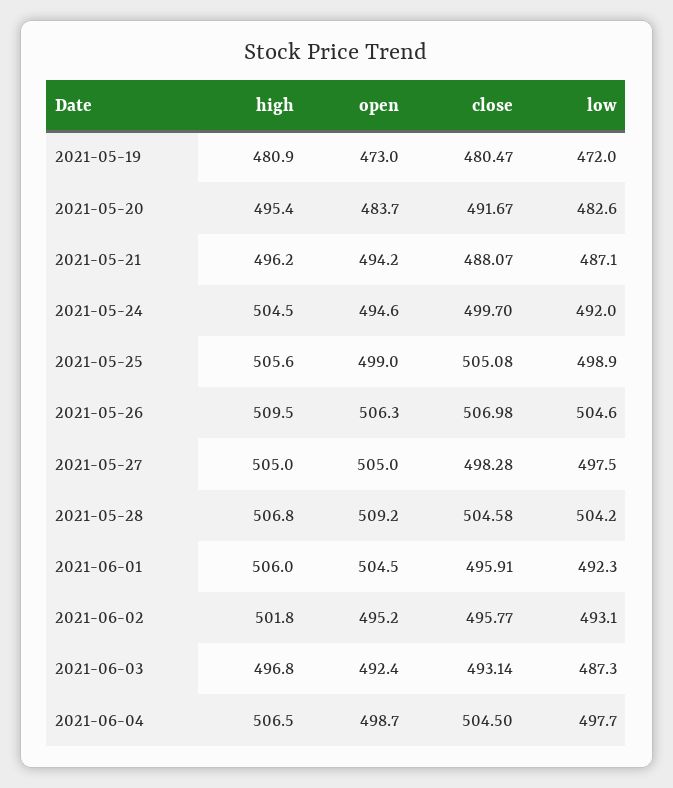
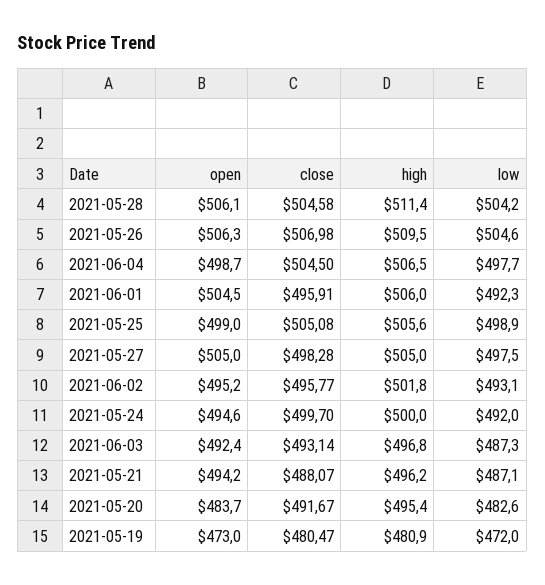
  {
    "high": {
      "2021-05-19": 480.9,
      "2021-05-20": 495.4,
      "2021-05-21": 496.2,
-     "2021-05-24": 504.5,
+     "2021-05-24": 500,
      "2021-05-25": 505.6,
      "2021-05-26": 509.5,
      "2021-05-27": 505,
-     "2021-05-28": 506.8,
+     "2021-05-28": 511.4,
      "2021-06-01": 506,
      "2021-06-02": 501.8,
      "2021-06-03": 496.8,
      "2021-06-04": 506.5
    },
    "open": {
      "2021-05-19": 473,
      "2021-05-20": 483.7,
      "2021-05-21": 494.2,
      "2021-05-24": 494.6,
      "2021-05-25": 499,
      "2021-05-26": 506.3,
      "2021-05-27": 505,
-     "2021-05-28": 509.2,
+     "2021-05-28": 506.1,
      "2021-06-01": 504.5,
      "2021-06-02": 495.2,
      "2021-06-03": 492.4,
      "2021-06-04": 498.7
    },
    "close": {
      "2021-05-19": 480.47,
      "2021-05-20": 491.67,
      "2021-05-21": 488.07,
      "2021-05-24": 499.7,
      "2021-05-25": 505.08,
      "2021-05-26": 506.98,
      "2021-05-27": 498.28,
      "2021-05-28": 504.58,
      "2021-06-01": 495.91,
      "2021-06-02": 495.77,
      "2021-06-03": 493.14,
      "2021-06-04": 504.5
    },
    "low": {
      "2021-05-19": 472,
      "2021-05-20": 482.6,
      "2021-05-21": 487.1,
      "2021-05-24": 492,
      "2021-05-25": 498.9,
      "2021-05-26": 504.6,
      "2021-05-27": 497.5,
      "2021-05-28": 504.2,
      "2021-06-01": 492.3,
      "2021-06-02": 493.1,
      "2021-06-03": 487.3,
      "2021-06-04": 497.7
    }
  }

